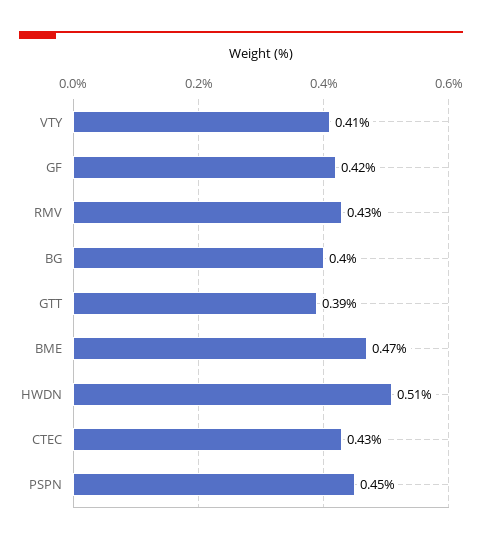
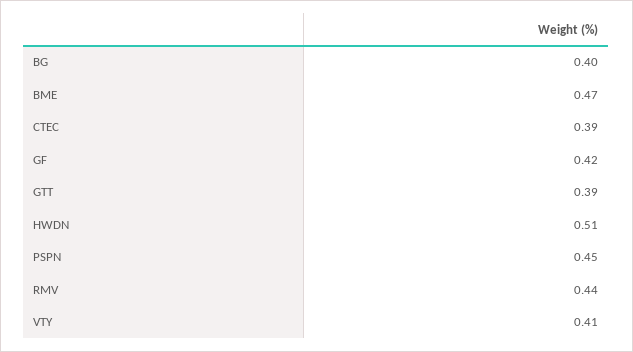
  {
    "VTY": 0.41,
    "GF": 0.42,
-   "RMV": 0.43,
+   "RMV": 0.44,
    "BG": 0.4,
    "GTT": 0.39,
    "BME": 0.47,
    "HWDN": 0.51,
-   "CTEC": 0.43,
+   "CTEC": 0.39,
    "PSPN": 0.45
  }

